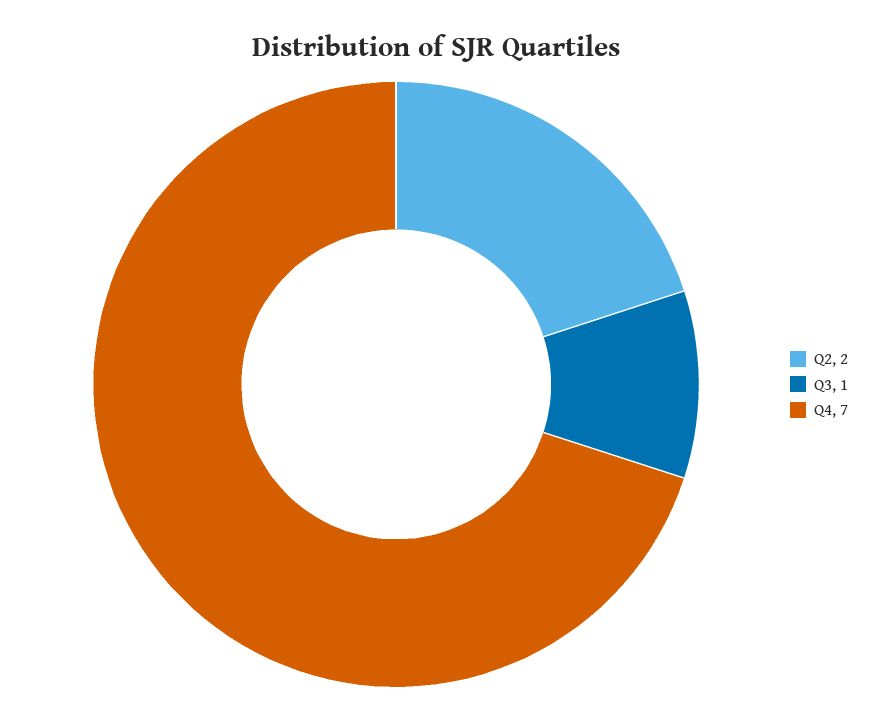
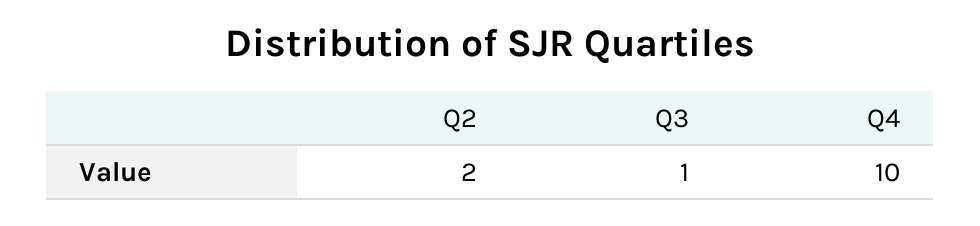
  {
    "Q2": 2,
    "Q3": 1,
-   "Q4": 7
+   "Q4": 10
  }

